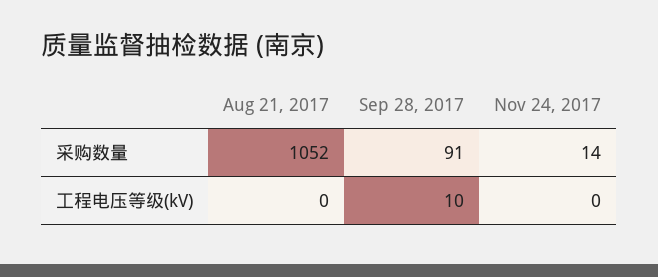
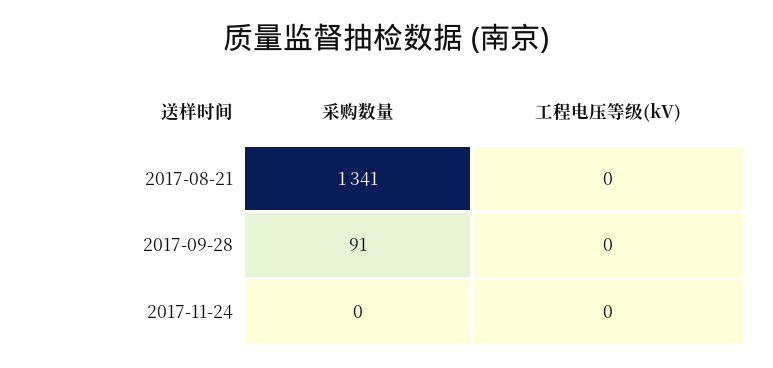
  {
    "Aug 21, 2017": {
-     "采购数量": 1052,
+     "采购数量": 1341,
      "工程电压等级(kV)": 0
    },
    "Sep 28, 2017": {
      "采购数量": 91,
-     "工程电压等级(kV)": 10
+     "工程电压等级(kV)": 0
    },
    "Nov 24, 2017": {
-     "采购数量": 14,
+     "采购数量": 0,
      "工程电压等级(kV)": 0
    }
  }

